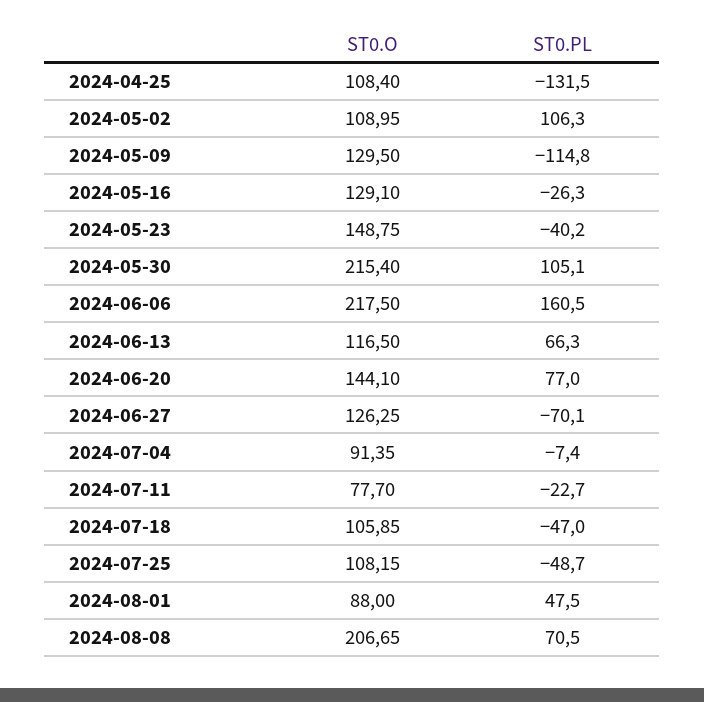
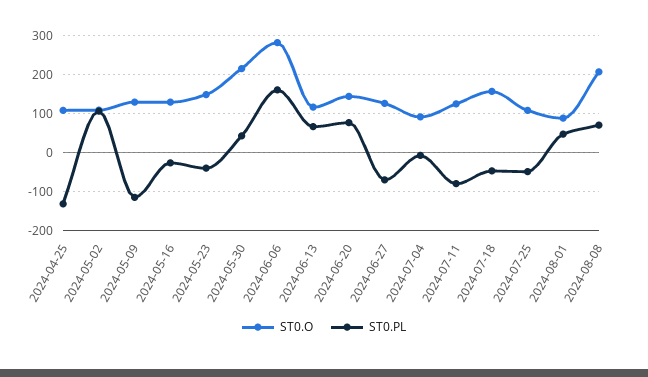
  {
    "ST0.O": {
      "2024-04-25": 108.4,
      "2024-05-02": 108.95,
      "2024-05-09": 129.5,
      "2024-05-16": 129.1,
      "2024-05-23": 148.75,
      "2024-05-30": 215.4,
-     "2024-06-06": 217.5,
+     "2024-06-06": 280,
      "2024-06-13": 116.5,
      "2024-06-20": 144.1,
      "2024-06-27": 126.25,
      "2024-07-04": 91.35,
-     "2024-07-11": 77.7,
+     "2024-07-11": 120,
-     "2024-07-18": 105.85,
+     "2024-07-18": 160,
      "2024-07-25": 108.15,
      "2024-08-01": 88,
      "2024-08-08": 206.65
    },
    "ST0.PL": {
      "2024-04-25": -131.5,
      "2024-05-02": 106.3,
      "2024-05-09": -114.8,
      "2024-05-16": -26.3,
      "2024-05-23": -40.2,
-     "2024-05-30": 105.1,
+     "2024-05-30": 40,
      "2024-06-06": 160.5,
      "2024-06-13": 66.3,
      "2024-06-20": 77,
      "2024-06-27": -70.1,
      "2024-07-04": -7.4,
-     "2024-07-11": -22.7,
+     "2024-07-11": -80,
      "2024-07-18": -47,
      "2024-07-25": -48.7,
      "2024-08-01": 47.5,
      "2024-08-08": 70.5
    }
  }

